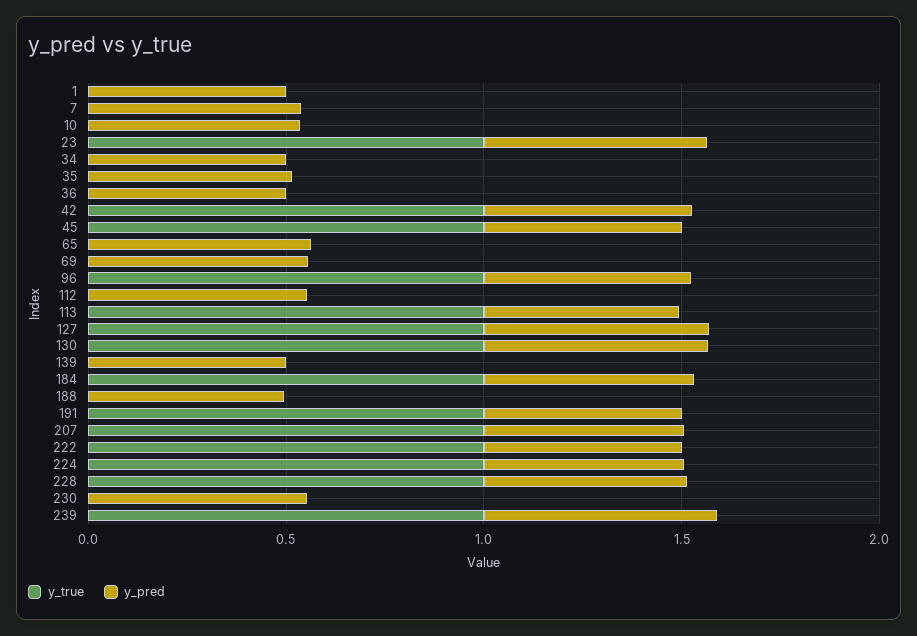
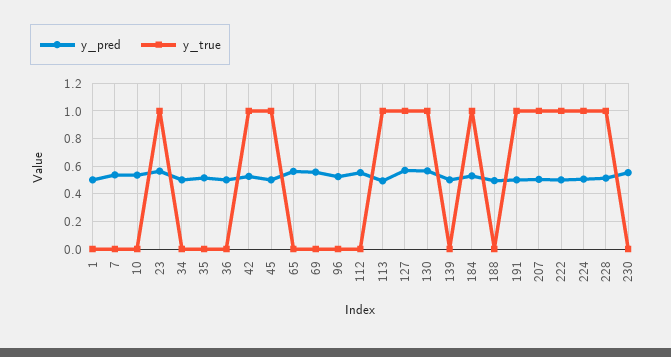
  {
    "y_true": {
      "1": 0,
      "7": 0,
      "10": 0,
      "23": 1,
      "34": 0,
      "35": 0,
      "36": 0,
      "42": 1,
      "45": 1,
      "65": 0,
      "69": 0,
-     "96": 1,
+     "96": 0,
      "112": 0,
      "113": 1,
      "127": 1,
      "130": 1,
      "139": 0,
      "184": 1,
      "188": 0,
      "191": 1,
      "207": 1,
      "222": 1,
      "224": 1,
      "228": 1,
-     "230": 0,
+     "230": 0
-     "239": 1
    },
    "y_pred": {
      "1": 0.5,
      "7": 0.55,
      "10": 0.55,
      "23": 0.55,
      "34": 0.5,
      "35": 0.5,
      "36": 0.5,
      "42": 0.55,
      "45": 0.5,
      "65": 0.55,
      "69": 0.55,
      "96": 0.5,
      "112": 0.55,
      "113": 0.5,
      "127": 0.55,
      "130": 0.55,
      "139": 0.5,
      "184": 0.55,
      "188": 0.5,
      "191": 0.5,
      "207": 0.5,
      "222": 0.5,
      "224": 0.5,
      "228": 0.5,
-     "230": 0.55,
+     "230": 0.55
-     "239": 0.6
    }
  }

